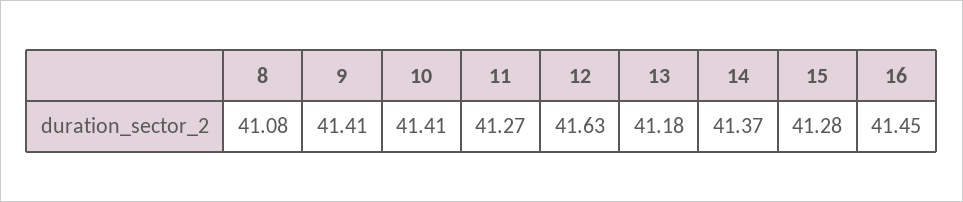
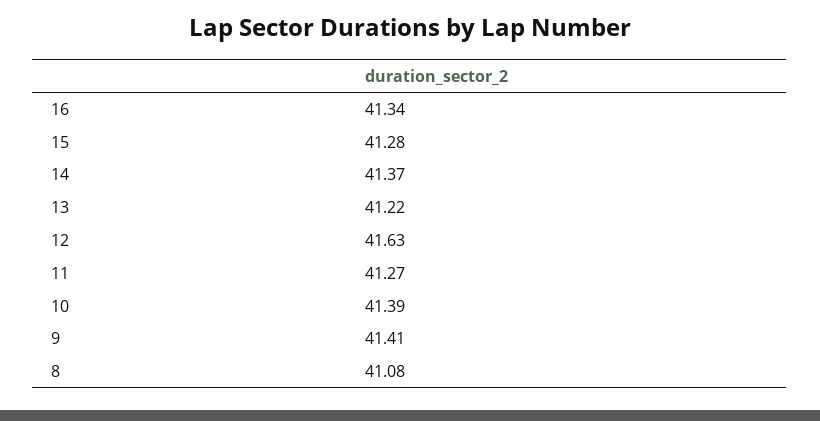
  {
    "8": 41.08,
    "9": 41.41,
-   "10": 41.41,
+   "10": 41.39,
    "11": 41.27,
    "12": 41.63,
-   "13": 41.18,
+   "13": 41.22,
    "14": 41.37,
    "15": 41.28,
-   "16": 41.45
+   "16": 41.34
  }

